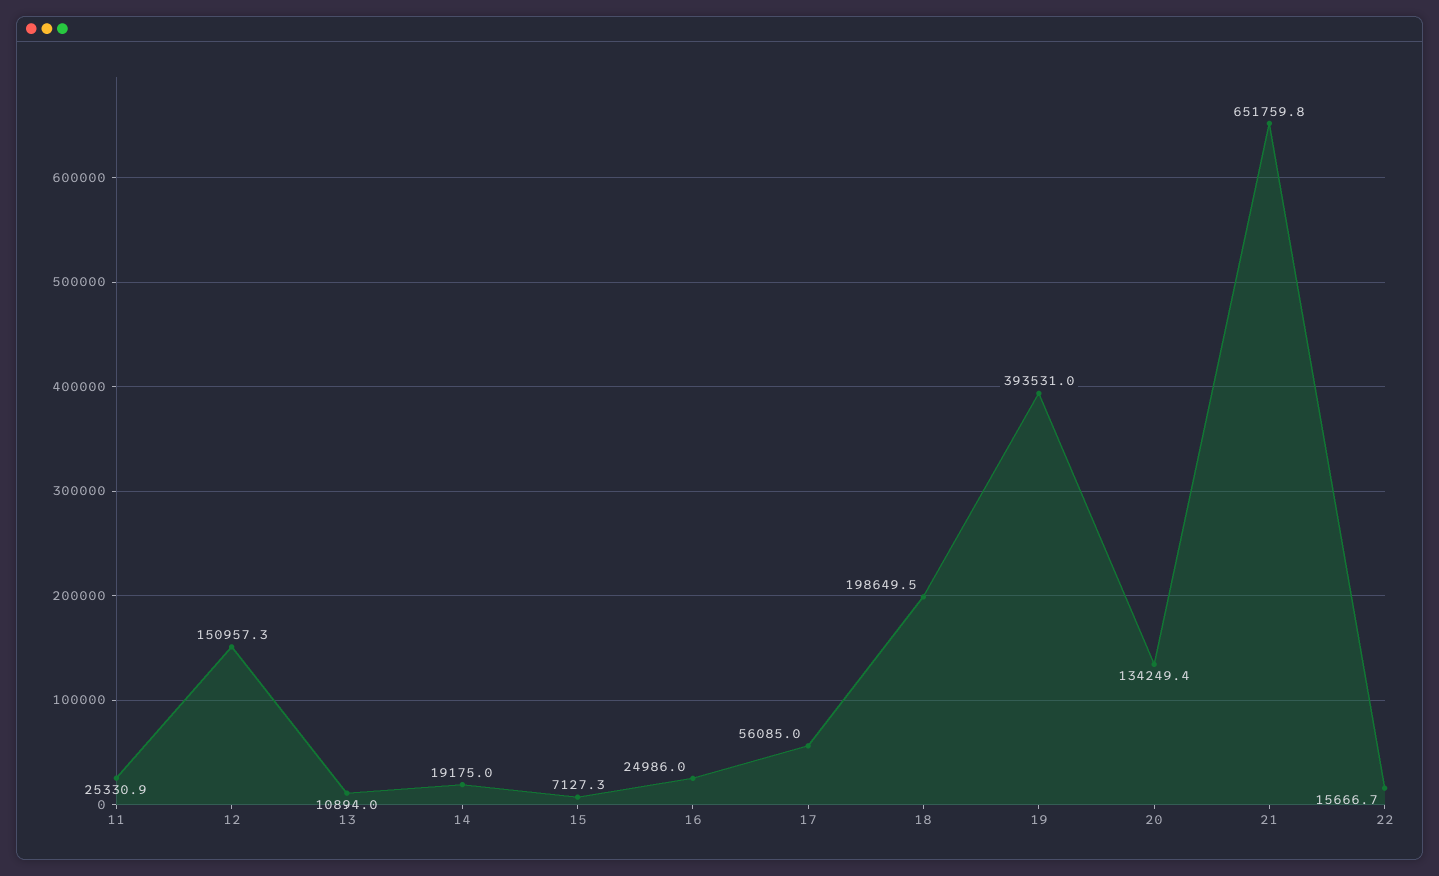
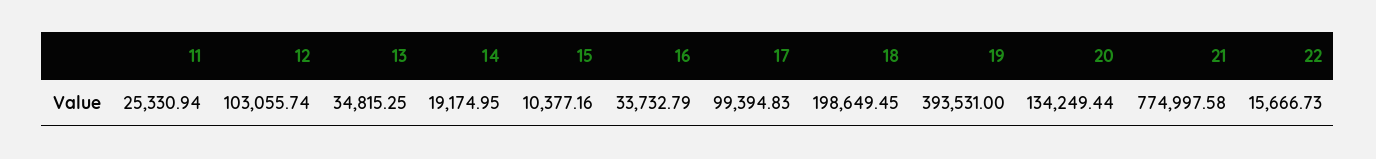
  {
    "11": 25330.94,
-   "12": 150957.3,
+   "12": 103055.74,
-   "13": 10894,
+   "13": 34815.25,
    "14": 19174.95,
-   "15": 7127.3,
+   "15": 10377.16,
-   "16": 24986,
+   "16": 33732.79,
-   "17": 56085,
+   "17": 99394.83,
    "18": 198649.45,
    "19": 393531,
    "20": 134249.44,
-   "21": 651759.8,
+   "21": 774997.58,
    "22": 15666.73
  }

